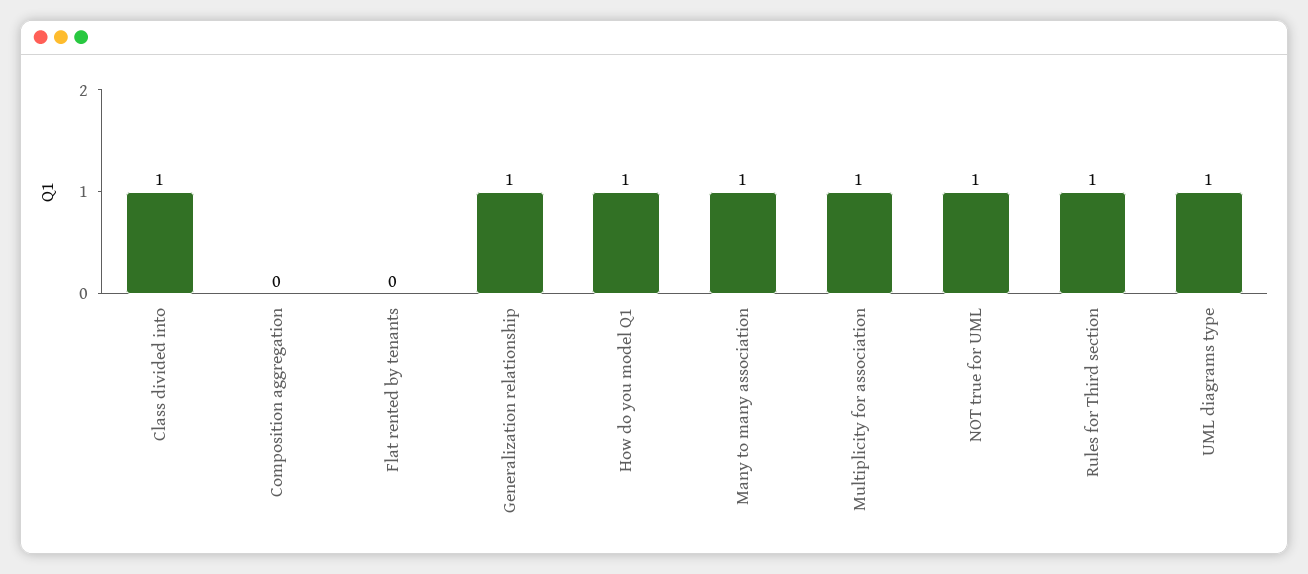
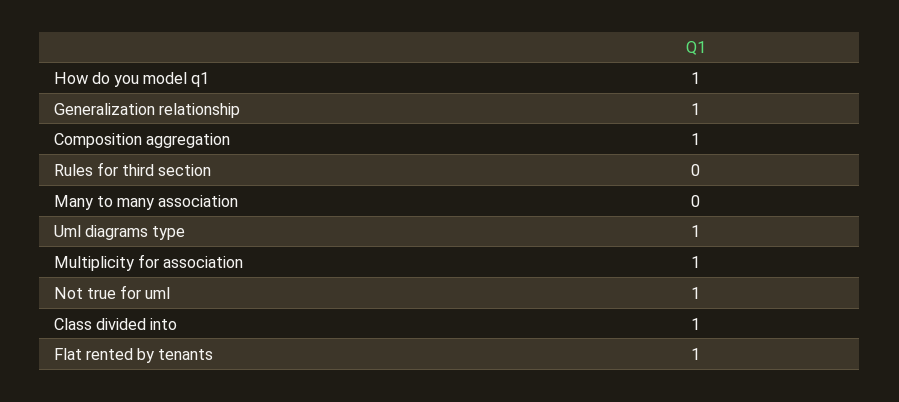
  {
    "Class divided into": 1,
-   "Composition aggregation": 0,
+   "Composition aggregation": 1,
-   "Flat rented by tenants": 0,
+   "Flat rented by tenants": 1,
    "Generalization relationship": 1,
    "How do you model Q1": 1,
-   "Many to many association": 1,
+   "Many to many association": 0,
    "Multiplicity for association": 1,
    "NOT true for UML": 1,
-   "Rules for Third section": 1,
+   "Rules for Third section": 0,
    "UML diagrams type": 1
  }

